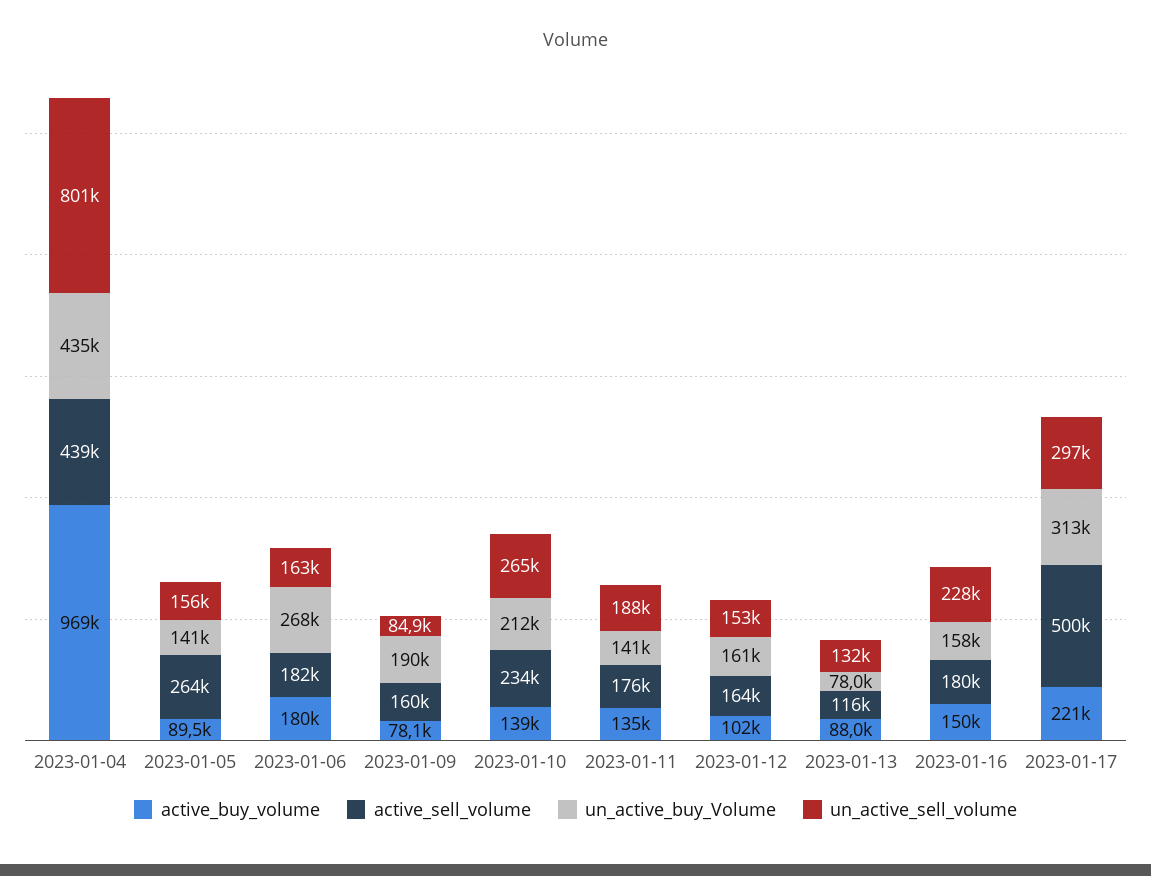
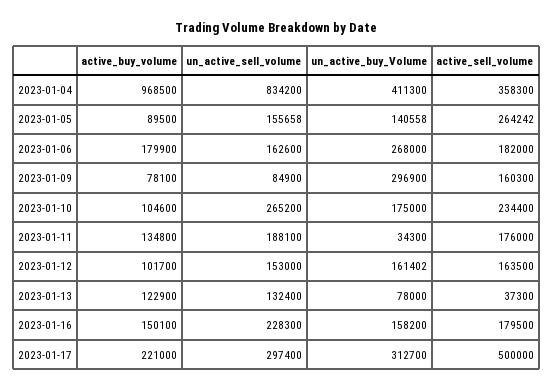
  {
    "active_buy_volume": {
      "2023-01-04": 968500,
      "2023-01-05": 89500,
      "2023-01-06": 179900,
      "2023-01-09": 78100,
-     "2023-01-10": 139000,
+     "2023-01-10": 104600,
      "2023-01-11": 134800,
      "2023-01-12": 101700,
-     "2023-01-13": 88000,
+     "2023-01-13": 122900,
      "2023-01-16": 150100,
      "2023-01-17": 221000
    },
    "active_sell_volume": {
-     "2023-01-04": 439000,
+     "2023-01-04": 358300,
      "2023-01-05": 264242,
      "2023-01-06": 182000,
      "2023-01-09": 160300,
      "2023-01-10": 234400,
      "2023-01-11": 176000,
      "2023-01-12": 163500,
-     "2023-01-13": 116000,
+     "2023-01-13": 37300,
      "2023-01-16": 179500,
      "2023-01-17": 500000
    },
    "un_active_buy_Volume": {
-     "2023-01-04": 435000,
+     "2023-01-04": 411300,
      "2023-01-05": 140558,
      "2023-01-06": 268000,
-     "2023-01-09": 190000,
+     "2023-01-09": 296900,
-     "2023-01-10": 212000,
+     "2023-01-10": 175000,
-     "2023-01-11": 141000,
+     "2023-01-11": 34300,
      "2023-01-12": 161402,
      "2023-01-13": 78000,
      "2023-01-16": 158200,
      "2023-01-17": 312700
    },
    "un_active_sell_volume": {
-     "2023-01-04": 801000,
+     "2023-01-04": 834200,
      "2023-01-05": 155658,
      "2023-01-06": 162600,
      "2023-01-09": 84900,
      "2023-01-10": 265200,
      "2023-01-11": 188100,
      "2023-01-12": 153000,
      "2023-01-13": 132400,
      "2023-01-16": 228300,
      "2023-01-17": 297400
    }
  }

